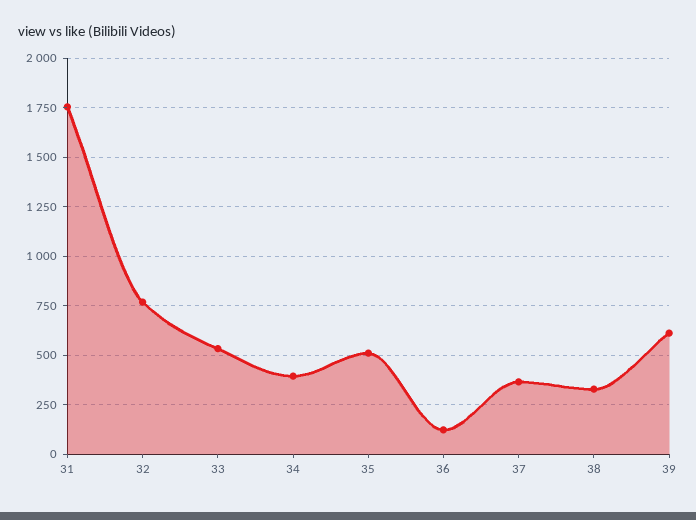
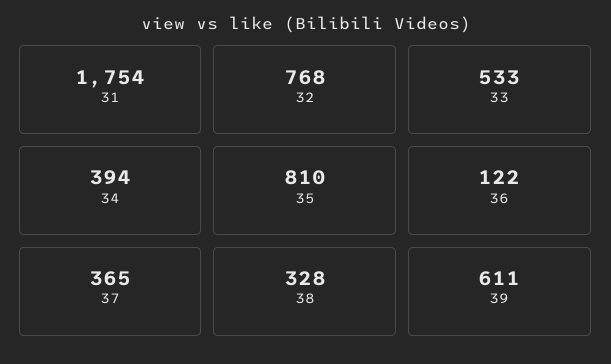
  {
    "31": 1754,
    "32": 768,
    "33": 533,
    "34": 394,
-   "35": 500,
+   "35": 810,
    "36": 122,
    "37": 365,
    "38": 328,
    "39": 611
  }

